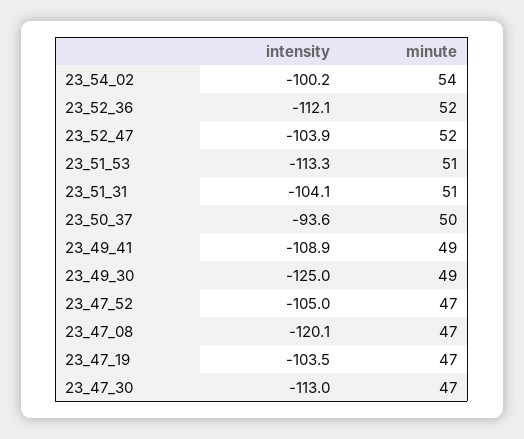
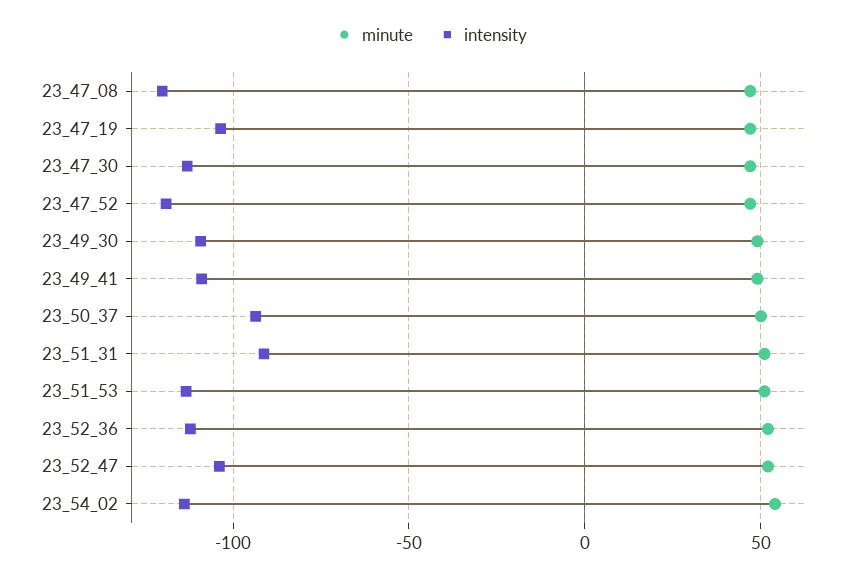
  {
    "intensity": {
-     "23_54_02": -100.2,
+     "23_54_02": -115,
      "23_52_36": -112.1,
      "23_52_47": -103.9,
      "23_51_53": -113.3,
-     "23_51_31": -104.1,
+     "23_51_31": -90,
      "23_50_37": -93.6,
      "23_49_41": -108.9,
-     "23_49_30": -125,
+     "23_49_30": -110,
-     "23_47_52": -105,
+     "23_47_52": -120,
      "23_47_08": -120.1,
      "23_47_19": -103.5,
      "23_47_30": -113
    },
    "minute": {
      "23_54_02": 54,
      "23_52_36": 52,
      "23_52_47": 52,
      "23_51_53": 51,
      "23_51_31": 51,
      "23_50_37": 50,
      "23_49_41": 49,
      "23_49_30": 49,
      "23_47_52": 47,
      "23_47_08": 47,
      "23_47_19": 47,
      "23_47_30": 47
    }
  }

